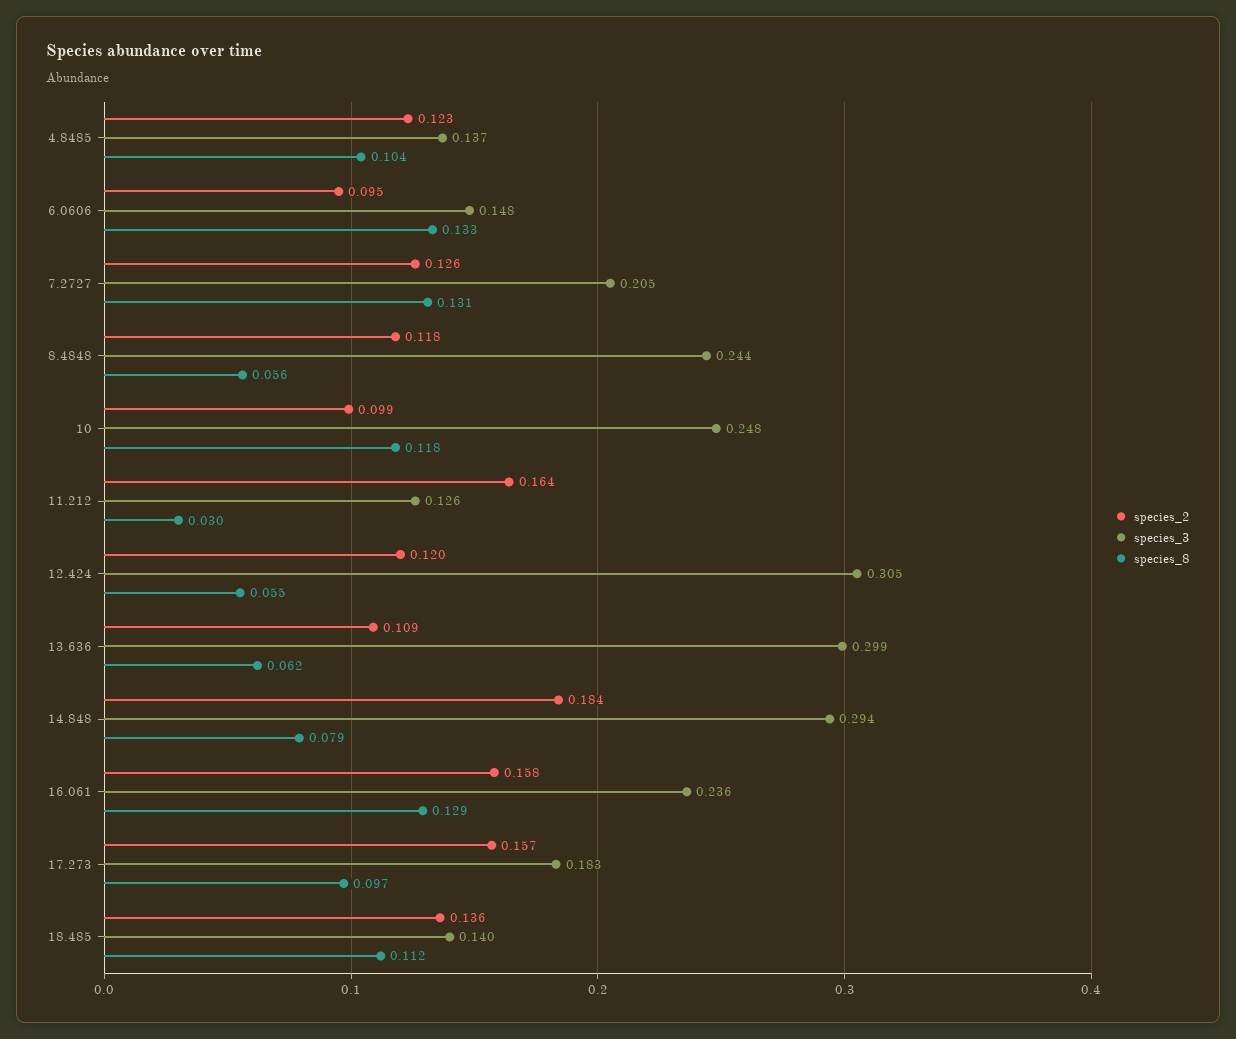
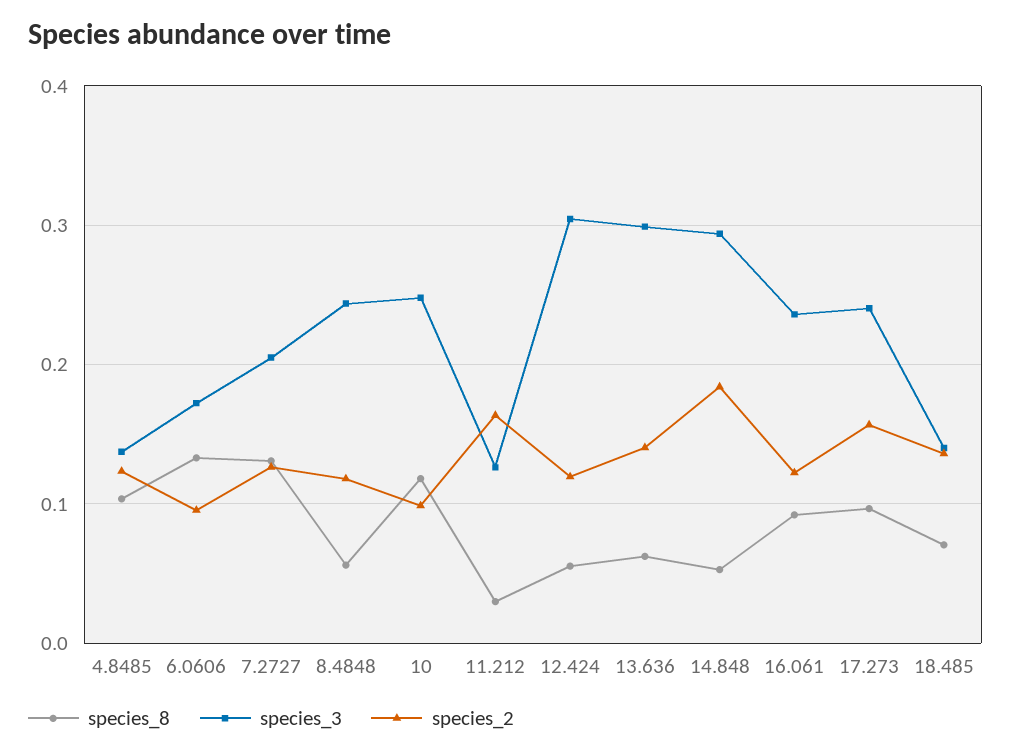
  {
    "species_2": {
      "4.8485": 0.123,
      "6.0606": 0.095,
      "7.2727": 0.126,
      "8.4848": 0.118,
      "10": 0.099,
      "11.212": 0.164,
      "12.424": 0.12,
-     "13.636": 0.109,
+     "13.636": 0.14,
      "14.848": 0.184,
-     "16.061": 0.158,
+     "16.061": 0.12,
      "17.273": 0.157,
      "18.485": 0.136
    },
    "species_3": {
      "4.8485": 0.137,
-     "6.0606": 0.148,
+     "6.0606": 0.17,
      "7.2727": 0.205,
      "8.4848": 0.244,
      "10": 0.248,
      "11.212": 0.126,
      "12.424": 0.305,
      "13.636": 0.299,
      "14.848": 0.294,
      "16.061": 0.236,
-     "17.273": 0.183,
+     "17.273": 0.24,
      "18.485": 0.14
    },
    "species_8": {
      "4.8485": 0.104,
      "6.0606": 0.133,
      "7.2727": 0.131,
      "8.4848": 0.056,
      "10": 0.118,
      "11.212": 0.03,
      "12.424": 0.055,
      "13.636": 0.062,
-     "14.848": 0.079,
+     "14.848": 0.05,
-     "16.061": 0.129,
+     "16.061": 0.09,
      "17.273": 0.097,
-     "18.485": 0.112
+     "18.485": 0.07
    }
  }

